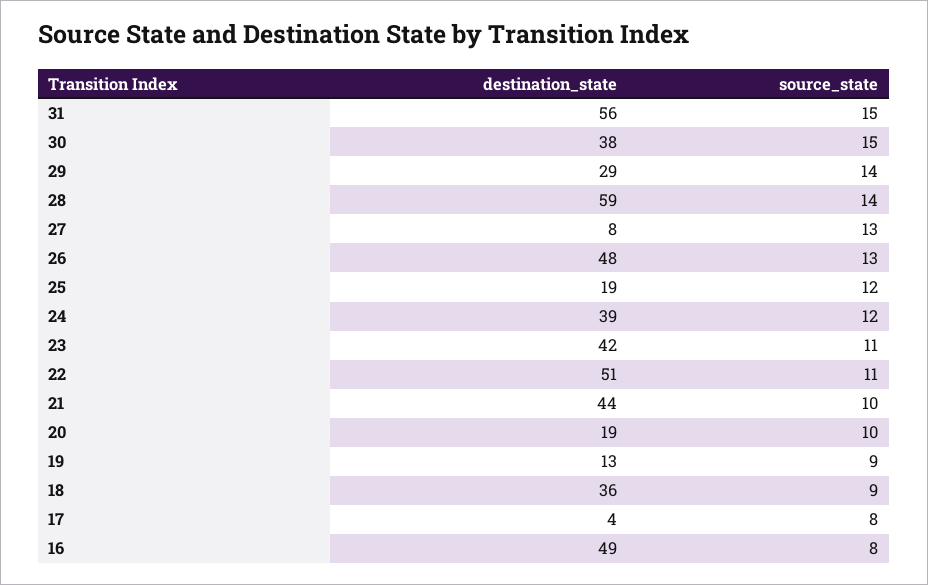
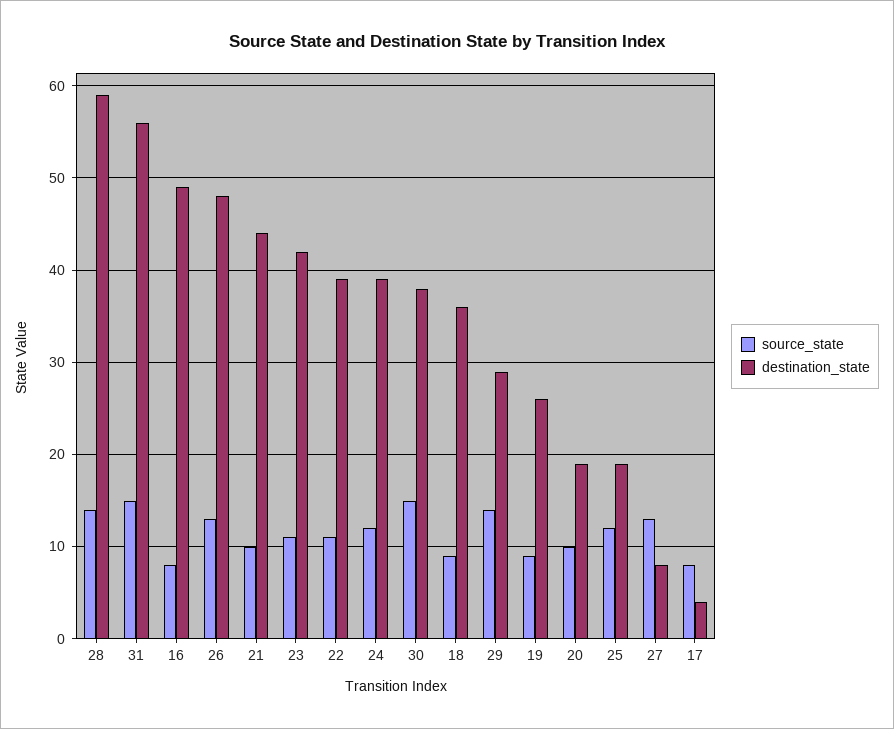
  {
    "destination_state": {
      "31": 56,
      "30": 38,
      "29": 29,
      "28": 59,
      "27": 8,
      "26": 48,
      "25": 19,
      "24": 39,
      "23": 42,
-     "22": 51,
+     "22": 39,
      "21": 44,
      "20": 19,
-     "19": 13,
+     "19": 26,
      "18": 36,
      "17": 4,
      "16": 49
    },
    "source_state": {
      "31": 15,
      "30": 15,
      "29": 14,
      "28": 14,
      "27": 13,
      "26": 13,
      "25": 12,
      "24": 12,
      "23": 11,
      "22": 11,
      "21": 10,
      "20": 10,
      "19": 9,
      "18": 9,
      "17": 8,
      "16": 8
    }
  }

